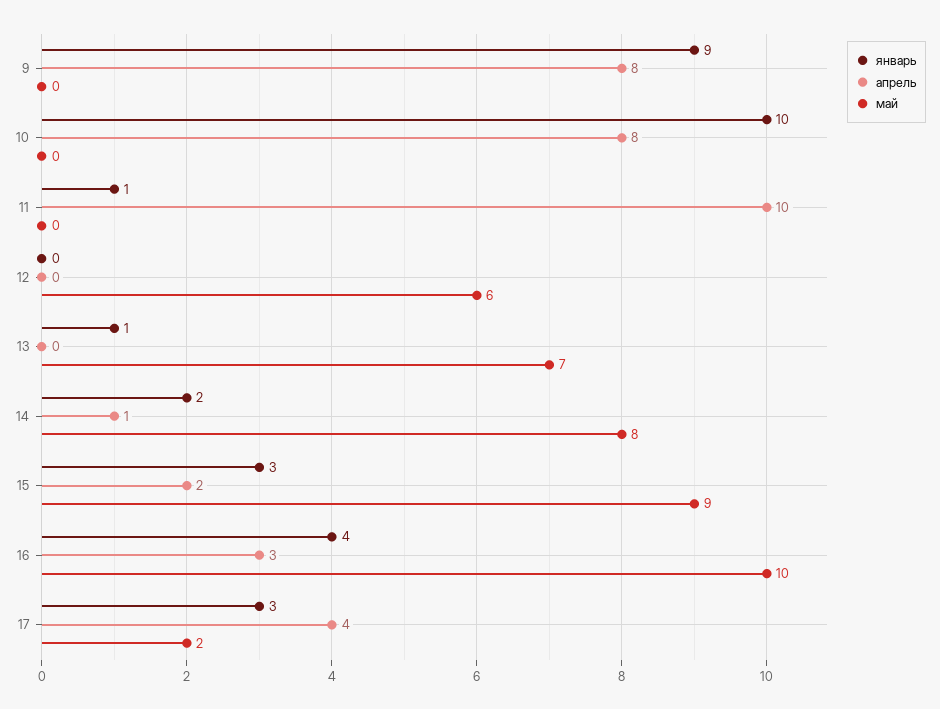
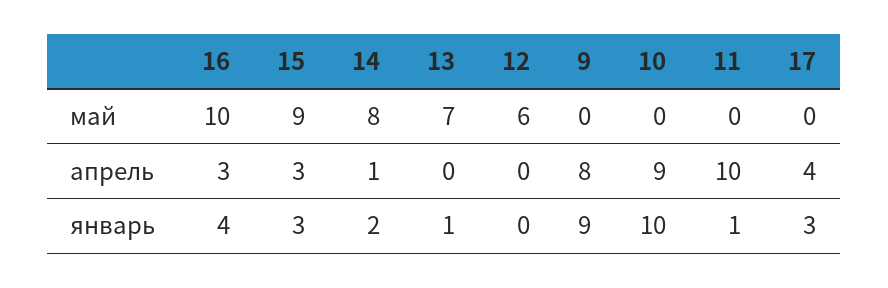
  {
    "январь": {
      "9": 9,
      "10": 10,
      "11": 1,
      "12": 0,
      "13": 1,
      "14": 2,
      "15": 3,
      "16": 4,
      "17": 3
    },
    "апрель": {
      "9": 8,
-     "10": 8,
+     "10": 9,
      "11": 10,
      "12": 0,
      "13": 0,
      "14": 1,
-     "15": 2,
+     "15": 3,
      "16": 3,
      "17": 4
    },
    "май": {
      "9": 0,
      "10": 0,
      "11": 0,
      "12": 6,
      "13": 7,
      "14": 8,
      "15": 9,
      "16": 10,
-     "17": 2
+     "17": 0
    }
  }

